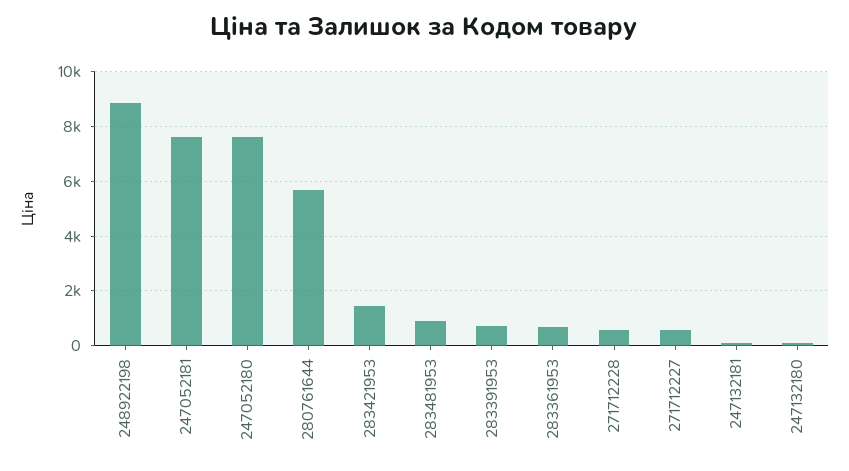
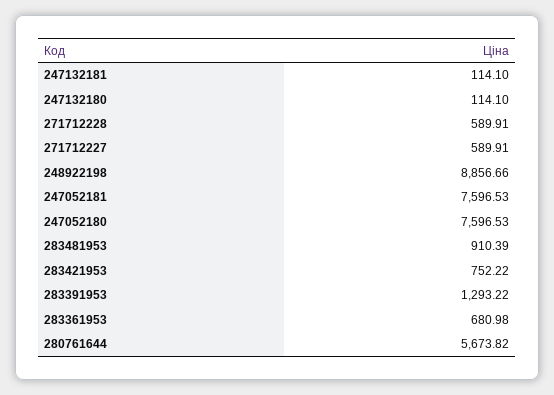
  {
    "248922198": 8856.66,
    "247052181": 7596.53,
    "247052180": 7596.53,
    "280761644": 5673.82,
-   "283421953": 1500,
+   "283421953": 752.22,
    "283481953": 910.39,
-   "283391953": 750,
+   "283391953": 1293.22,
    "283361953": 680.98,
    "271712228": 589.91,
    "271712227": 589.91,
    "247132181": 114.1,
    "247132180": 114.1
  }

